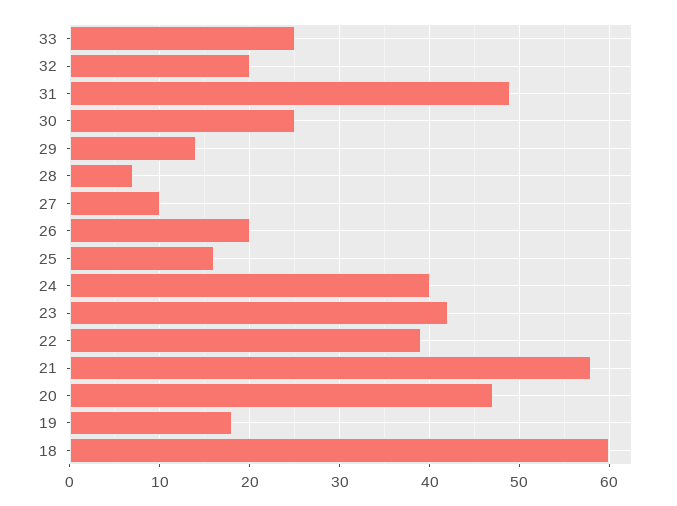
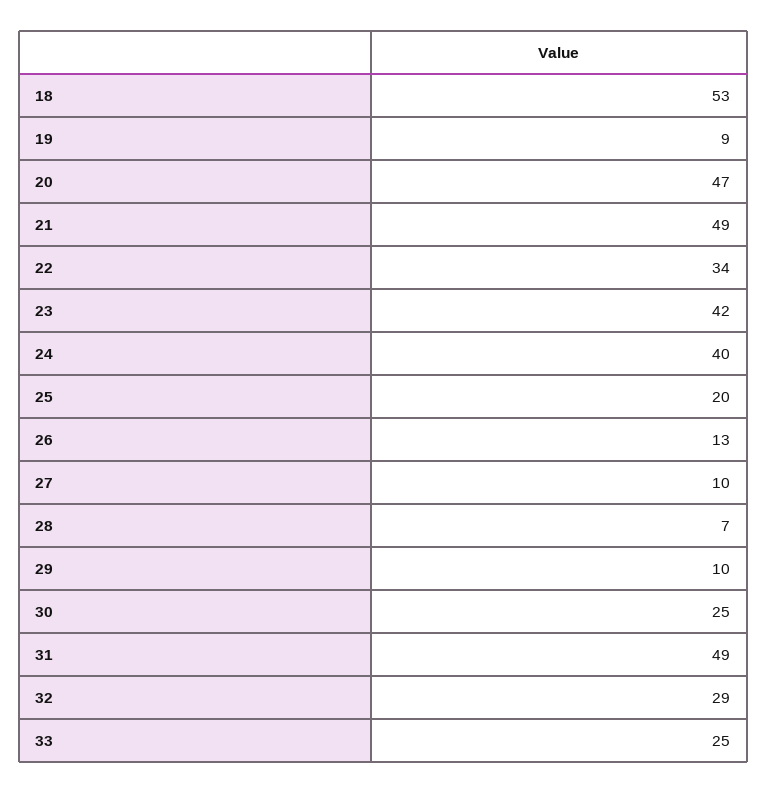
  {
    "33": 25,
-   "32": 20,
+   "32": 29,
    "31": 49,
    "30": 25,
-   "29": 14,
+   "29": 10,
    "28": 7,
    "27": 10,
-   "26": 20,
+   "26": 13,
-   "25": 16,
+   "25": 20,
    "24": 40,
    "23": 42,
-   "22": 39,
+   "22": 34,
-   "21": 58,
+   "21": 49,
    "20": 47,
-   "19": 18,
+   "19": 9,
-   "18": 60
+   "18": 53
  }

